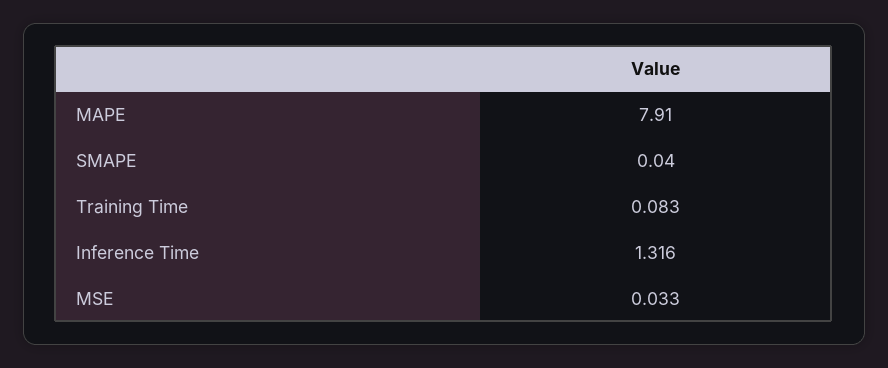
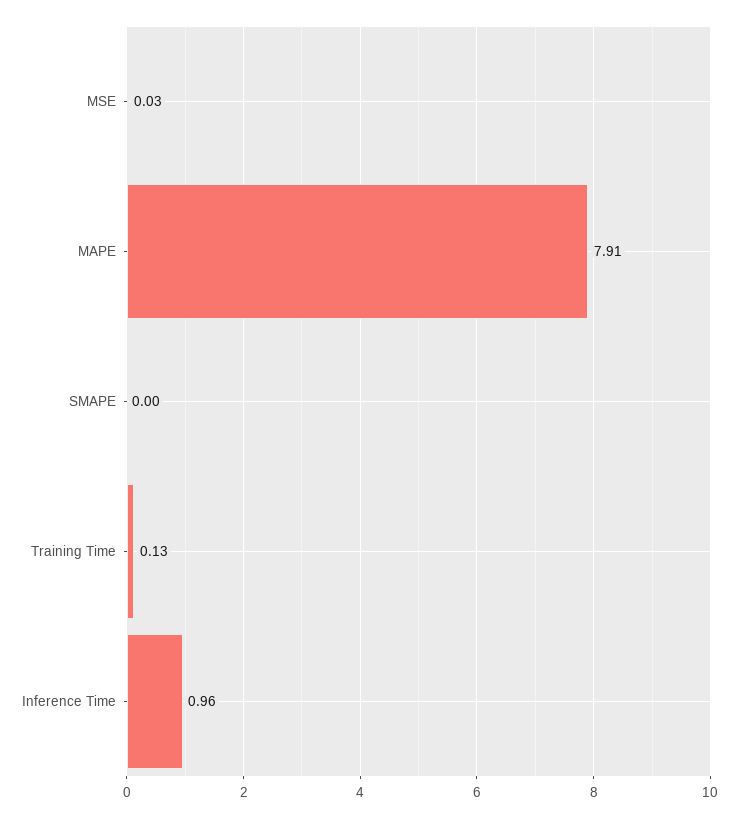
  {
    "MAPE": 7.91,
-   "SMAPE": 0.04,
+   "SMAPE": 0,
-   "Training Time": 0.083,
+   "Training Time": 0.13,
-   "Inference Time": 1.316,
+   "Inference Time": 0.96,
    "MSE": 0.033
  }

